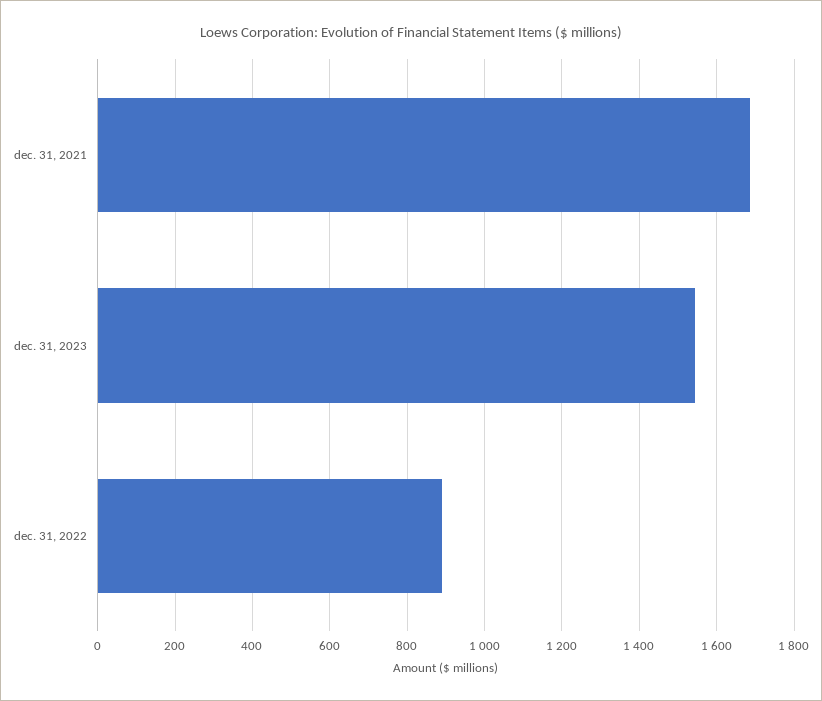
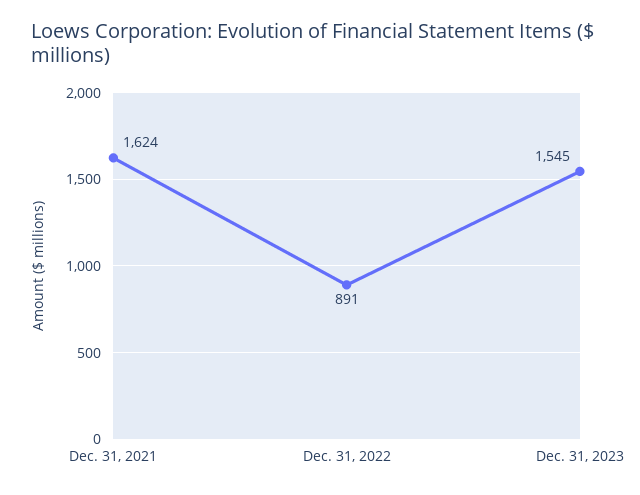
  {
-   "dec. 31, 2021": 1680,
+   "dec. 31, 2021": 1624,
    "dec. 31, 2023": 1545,
    "dec. 31, 2022": 891
  }

